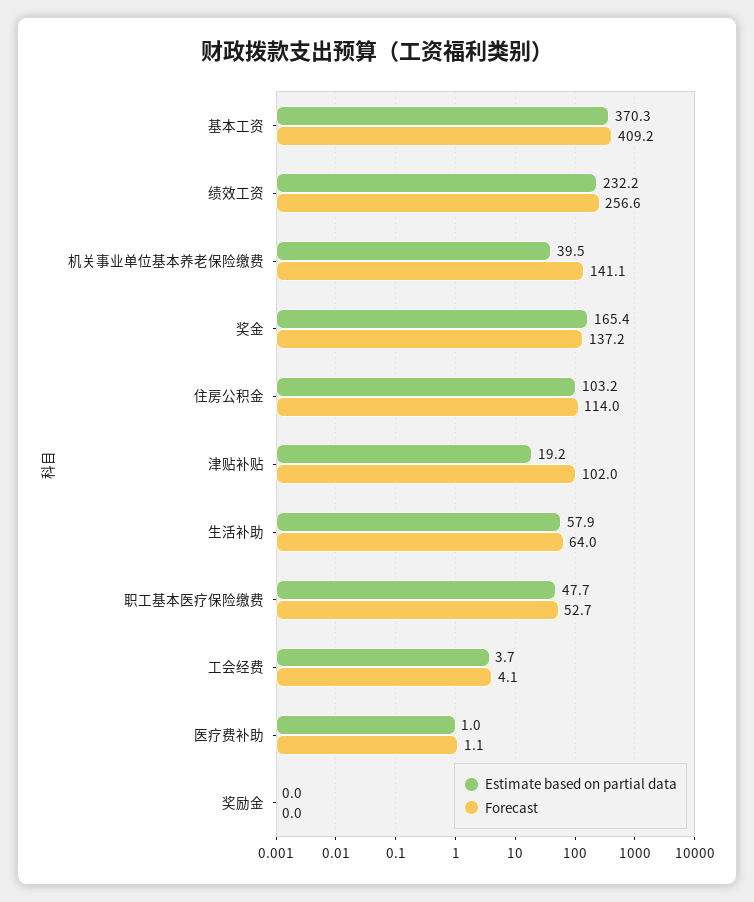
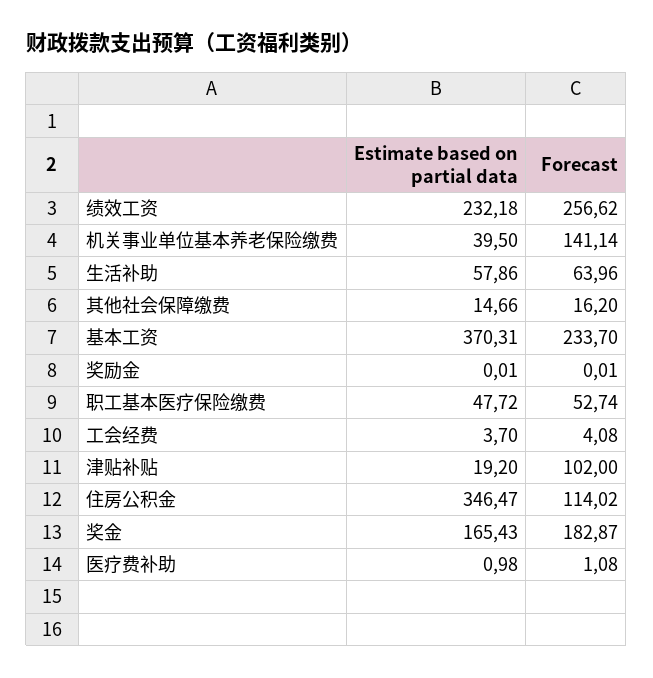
  {
    "Estimate based on partial data": {
      "基本工资": 370.31,
      "绩效工资": 232.18,
      "机关事业单位基本养老保险缴费": 39.5,
      "奖金": 165.43,
-     "住房公积金": 103.2,
+     "住房公积金": 346.47,
      "津贴补贴": 19.2,
      "生活补助": 57.86,
      "职工基本医疗保险缴费": 47.72,
      "工会经费": 3.7,
      "医疗费补助": 0.98,
-     "奖励金": 0.01
+     "奖励金": 0.01,
+     "其他社会保障缴费": 14.66
    },
    "Forecast": {
-     "基本工资": 409.2,
+     "基本工资": 233.7,
      "绩效工资": 256.62,
      "机关事业单位基本养老保险缴费": 141.14,
-     "奖金": 137.2,
+     "奖金": 182.87,
      "住房公积金": 114.02,
      "津贴补贴": 102,
      "生活补助": 63.96,
      "职工基本医疗保险缴费": 52.74,
      "工会经费": 4.08,
      "医疗费补助": 1.08,
-     "奖励金": 0.01
+     "奖励金": 0.01,
+     "其他社会保障缴费": 16.2
    }
  }

